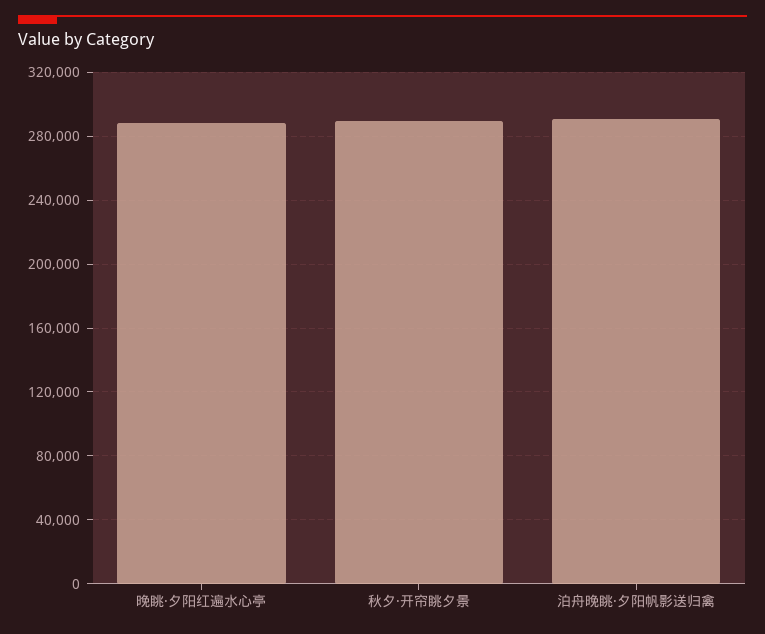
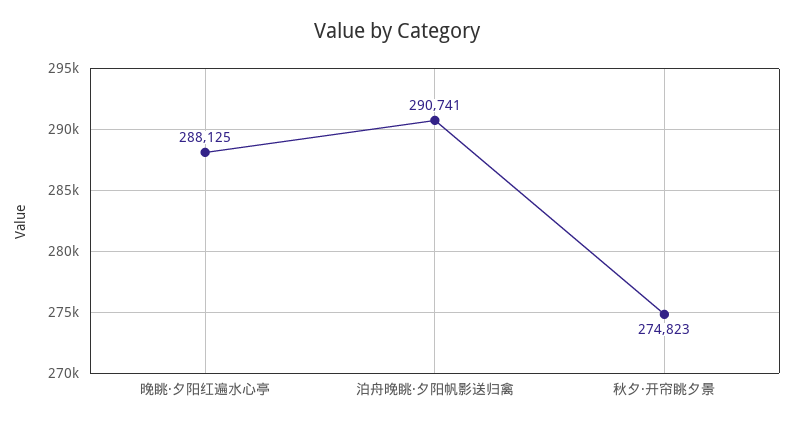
  {
    "晚眺·夕阳红遍水心亭": 288125,
-   "秋夕·开帘眺夕景": 290000,
+   "秋夕·开帘眺夕景": 274823,
    "泊舟晚眺·夕阳帆影送归禽": 290741
  }

